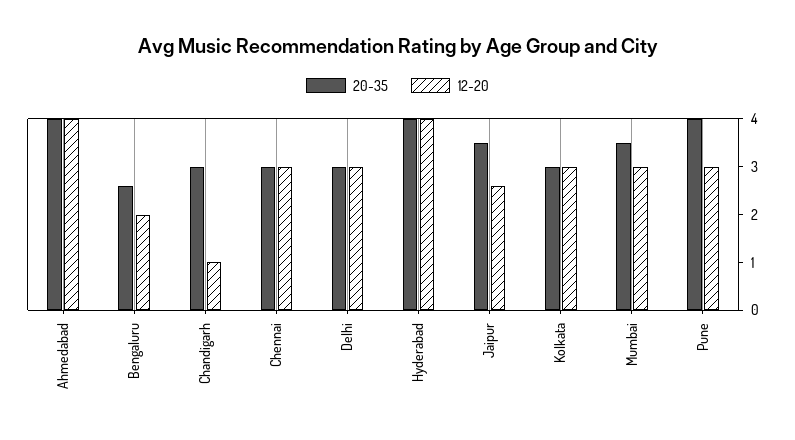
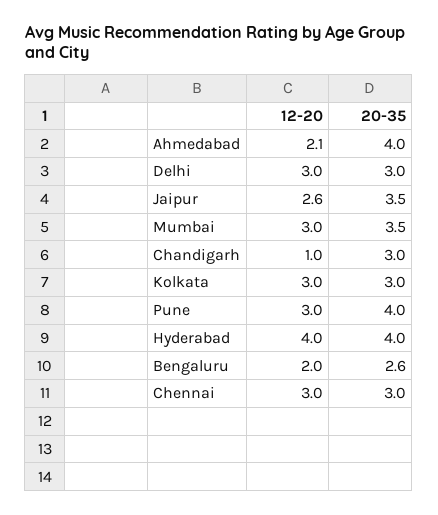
  {
    "20-35": {
      "Ahmedabad": 4,
      "Bengaluru": 2.6,
      "Chandigarh": 3,
      "Chennai": 3,
      "Delhi": 3,
      "Hyderabad": 4,
      "Jaipur": 3.5,
      "Kolkata": 3,
      "Mumbai": 3.5,
      "Pune": 4
    },
    "12-20": {
-     "Ahmedabad": 4,
+     "Ahmedabad": 2.1,
      "Bengaluru": 2,
      "Chandigarh": 1,
      "Chennai": 3,
      "Delhi": 3,
      "Hyderabad": 4,
      "Jaipur": 2.6,
      "Kolkata": 3,
      "Mumbai": 3,
      "Pune": 3
    }
  }

